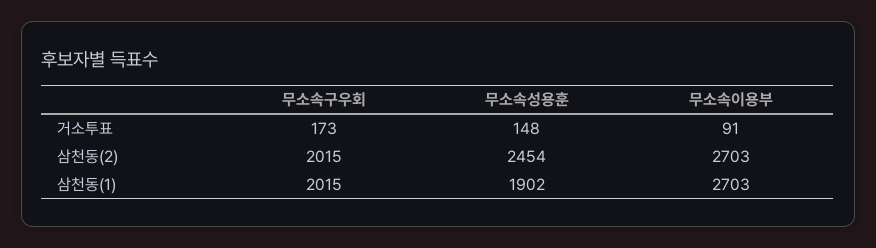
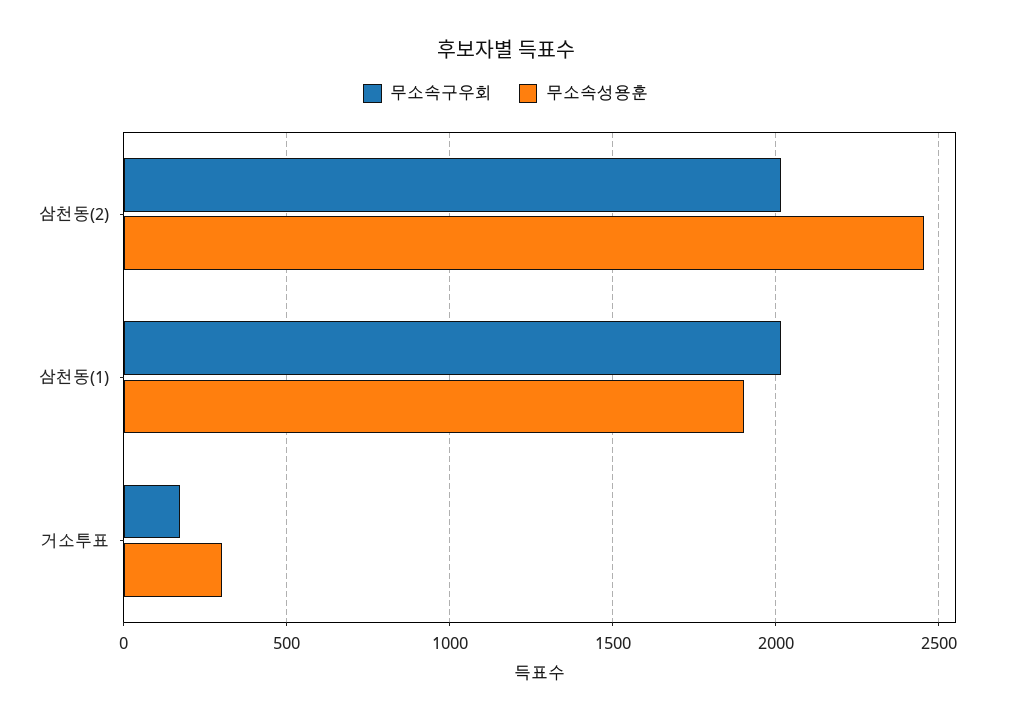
  {
    "무소속구우회": {
      "거소투표": 173,
      "삼천동(2)": 2015,
      "삼천동(1)": 2015
    },
    "무소속성용훈": {
-     "거소투표": 148,
+     "거소투표": 300,
      "삼천동(2)": 2454,
      "삼천동(1)": 1902
-   },
+   }
-   "무소속이용부": {
-     "거소투표": 91,
-     "삼천동(2)": 2703,
-     "삼천동(1)": 2703
-   }
  }

